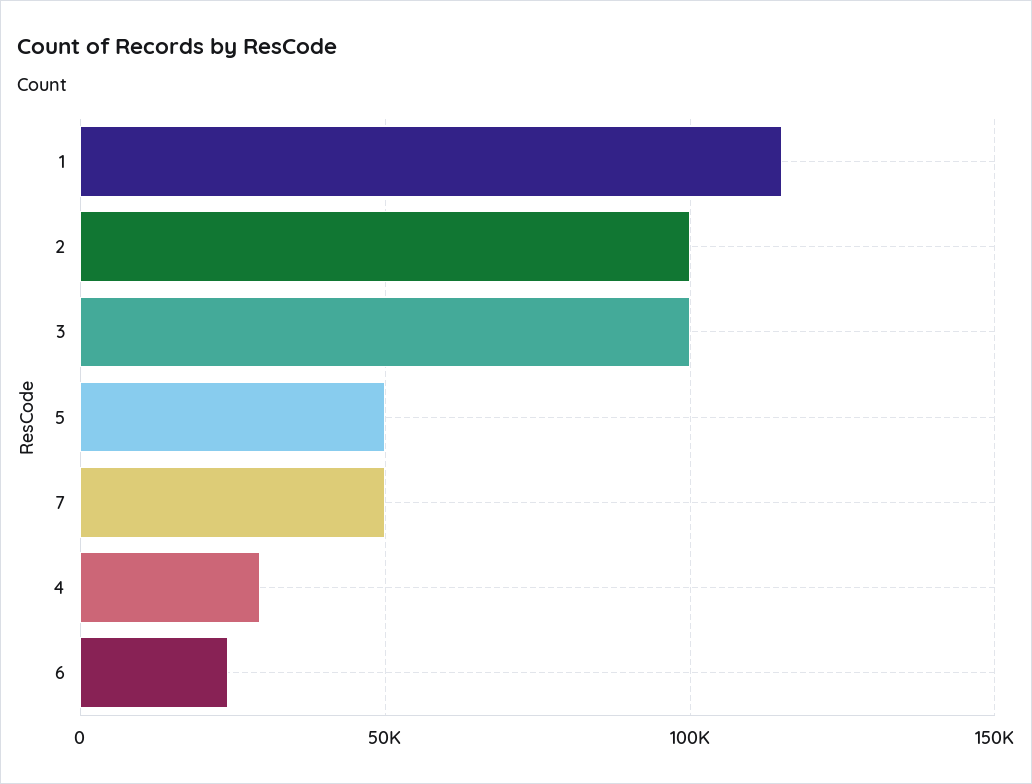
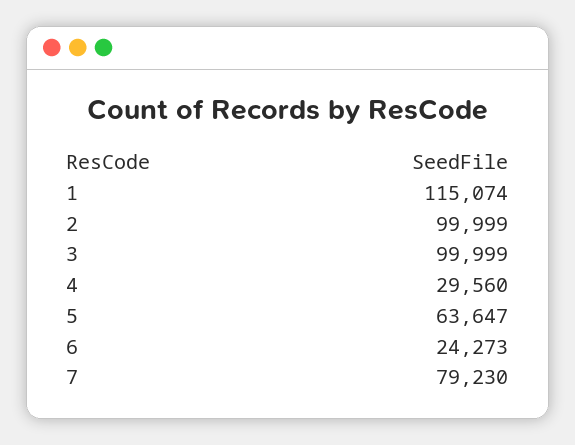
  {
    "1": 115074,
    "2": 99999,
    "3": 99999,
-   "5": 50000,
+   "5": 63647,
-   "7": 50000,
+   "7": 79230,
    "4": 29560,
    "6": 24273
  }

